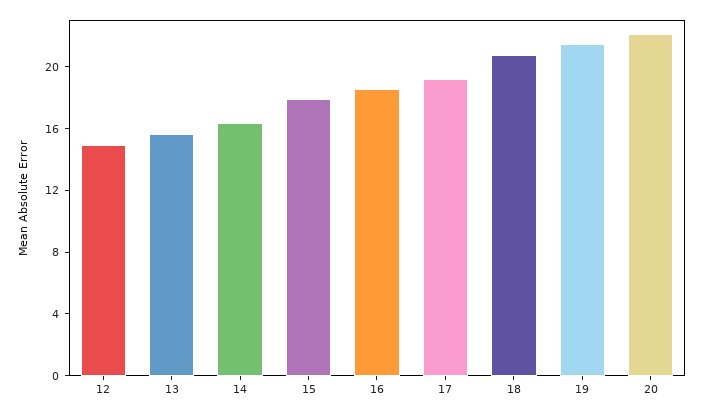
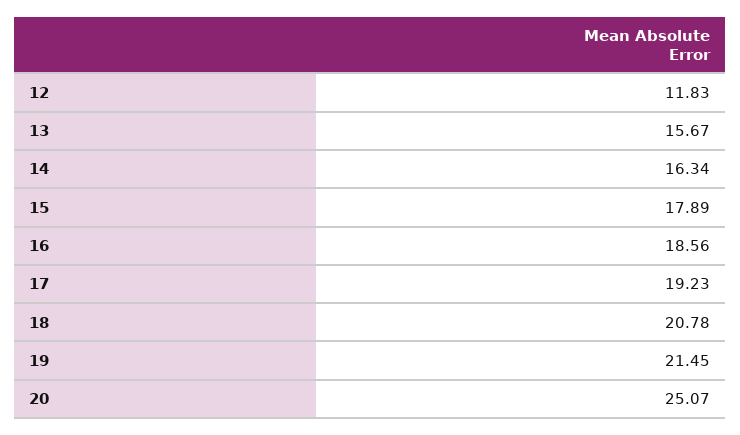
  {
-   "12": 15,
+   "12": 11.83,
    "13": 15.67,
    "14": 16.34,
    "15": 17.89,
    "16": 18.56,
    "17": 19.23,
    "18": 20.78,
    "19": 21.45,
-   "20": 22
+   "20": 25.07
  }

